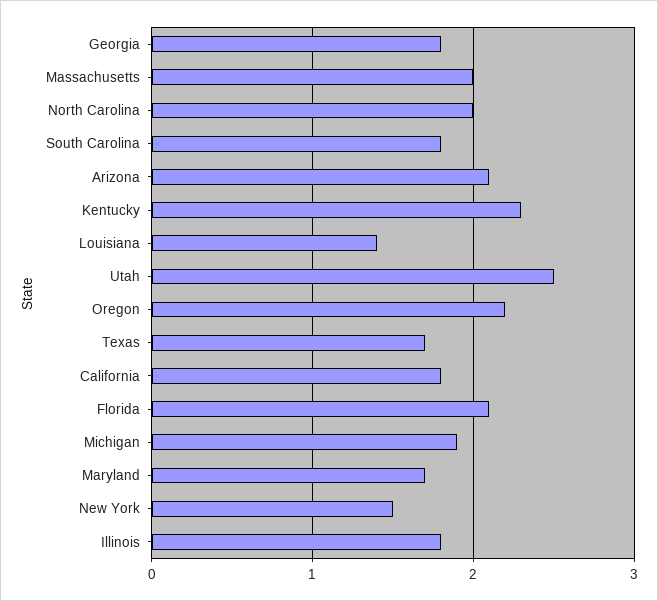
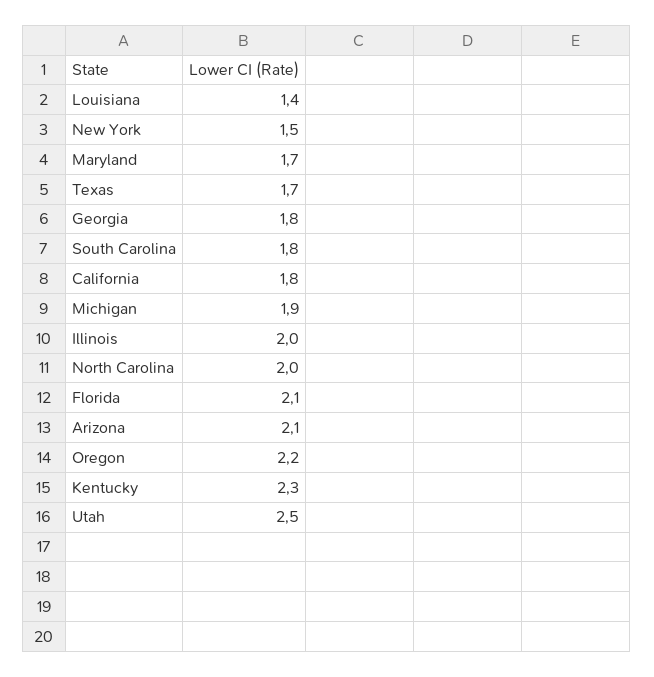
  {
    "Georgia": 1.8,
-   "Massachusetts": 2,
    "North Carolina": 2,
    "South Carolina": 1.8,
    "Arizona": 2.1,
    "Kentucky": 2.3,
    "Louisiana": 1.4,
    "Utah": 2.5,
    "Oregon": 2.2,
    "Texas": 1.7,
    "California": 1.8,
    "Florida": 2.1,
    "Michigan": 1.9,
    "Maryland": 1.7,
    "New York": 1.5,
-   "Illinois": 1.8
+   "Illinois": 2
  }

